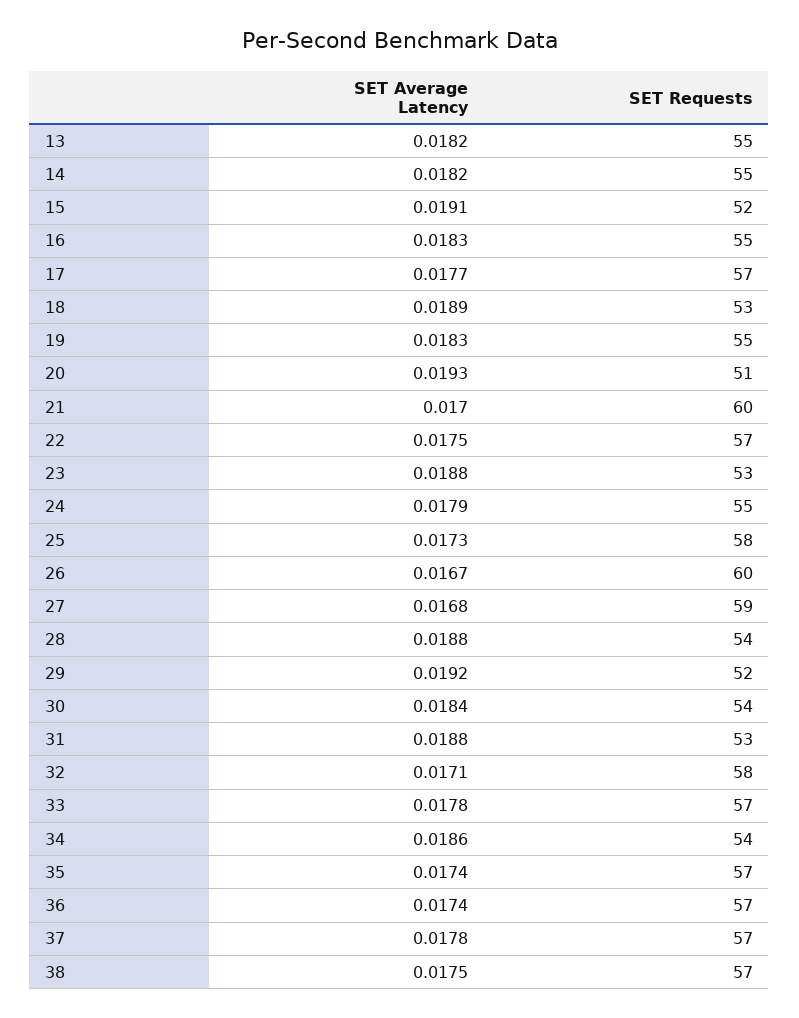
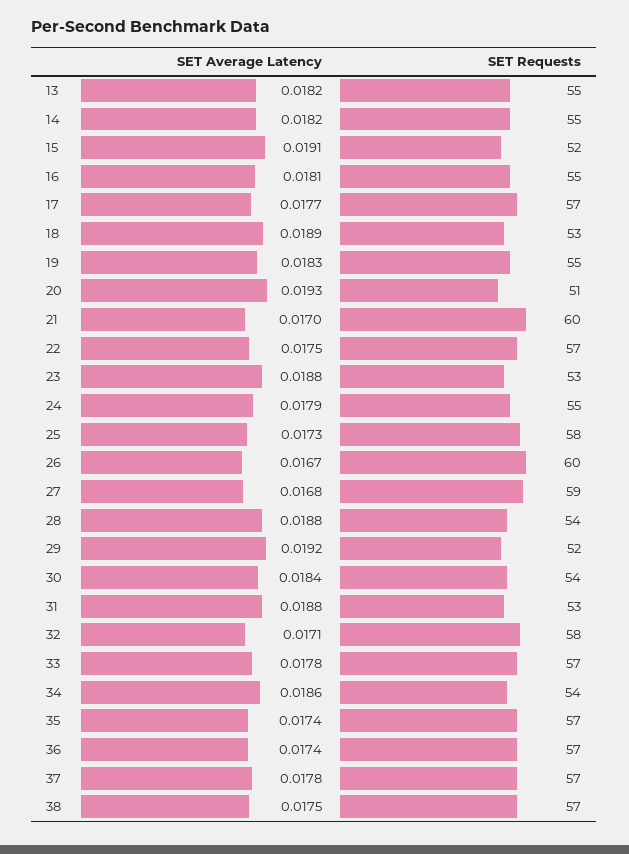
  {
    "SET Average Latency": {
      "13": 0.0182,
      "14": 0.0182,
      "15": 0.0191,
-     "16": 0.0183,
+     "16": 0.0181,
      "17": 0.0177,
      "18": 0.0189,
      "19": 0.0183,
      "20": 0.0193,
      "21": 0.017,
      "22": 0.0175,
      "23": 0.0188,
      "24": 0.0179,
      "25": 0.0173,
      "26": 0.0167,
      "27": 0.0168,
      "28": 0.0188,
      "29": 0.0192,
      "30": 0.0184,
      "31": 0.0188,
      "32": 0.0171,
      "33": 0.0178,
      "34": 0.0186,
      "35": 0.0174,
      "36": 0.0174,
      "37": 0.0178,
      "38": 0.0175
    },
    "SET Requests": {
      "13": 55,
      "14": 55,
      "15": 52,
      "16": 55,
      "17": 57,
      "18": 53,
      "19": 55,
      "20": 51,
      "21": 60,
      "22": 57,
      "23": 53,
      "24": 55,
      "25": 58,
      "26": 60,
      "27": 59,
      "28": 54,
      "29": 52,
      "30": 54,
      "31": 53,
      "32": 58,
      "33": 57,
      "34": 54,
      "35": 57,
      "36": 57,
      "37": 57,
      "38": 57
    }
  }

